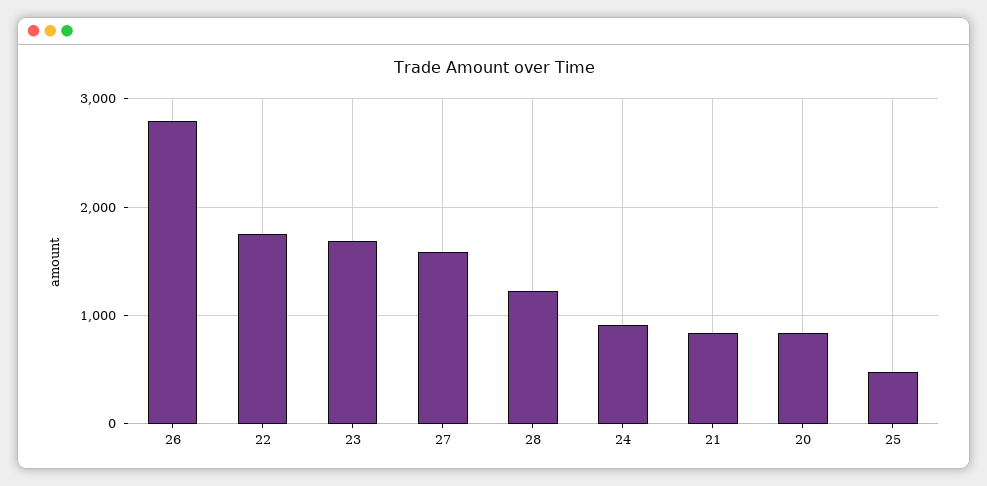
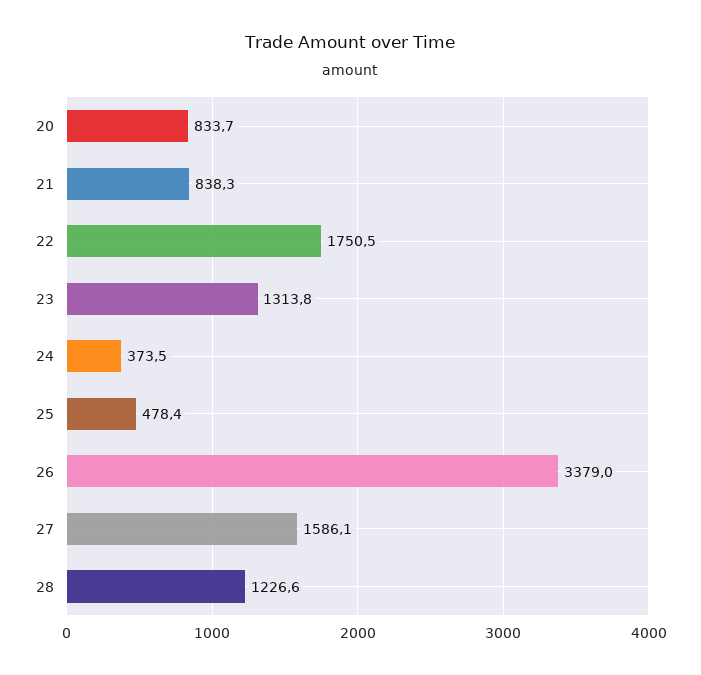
  {
-   "26": 2800,
+   "26": 3379,
    "22": 1750.5,
-   "23": 1700,
+   "23": 1313.8,
    "27": 1586.1,
    "28": 1226.6,
-   "24": 900,
+   "24": 373.5,
    "21": 838.3,
    "20": 833.7,
    "25": 478.4
  }

